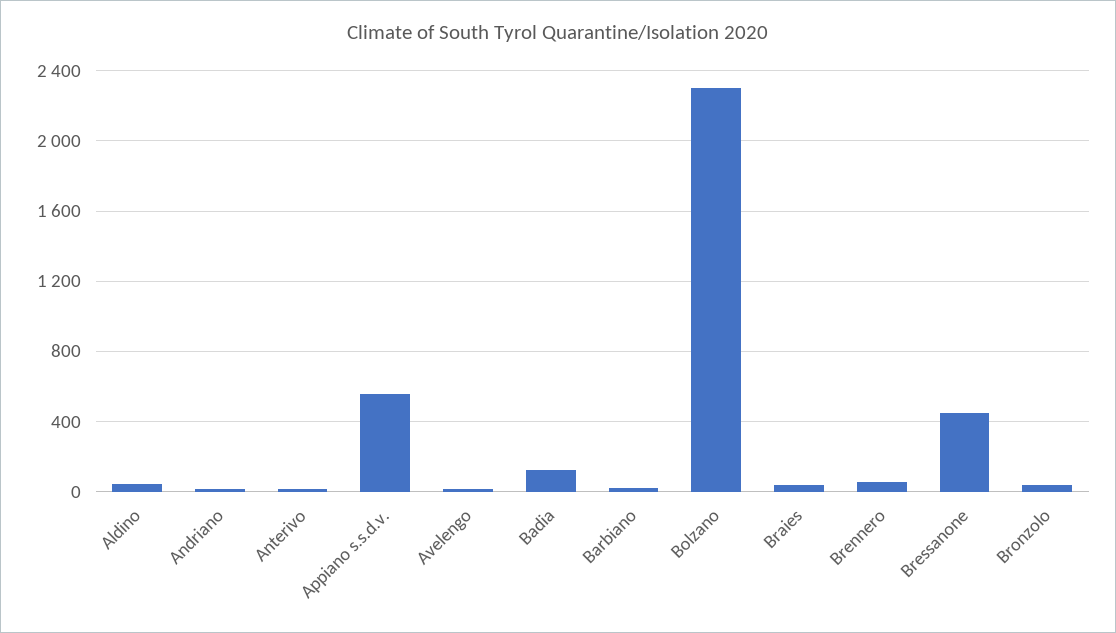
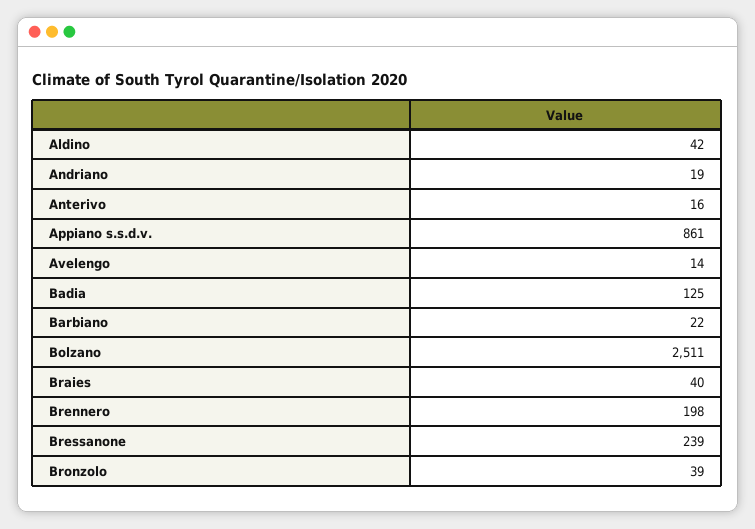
  {
    "Aldino": 42,
    "Andriano": 19,
    "Anterivo": 16,
-   "Appiano s.s.d.v.": 550,
+   "Appiano s.s.d.v.": 861,
    "Avelengo": 14,
    "Badia": 125,
    "Barbiano": 22,
-   "Bolzano": 2300,
+   "Bolzano": 2511,
    "Braies": 40,
-   "Brennero": 50,
+   "Brennero": 198,
-   "Bressanone": 450,
+   "Bressanone": 239,
    "Bronzolo": 39
  }

